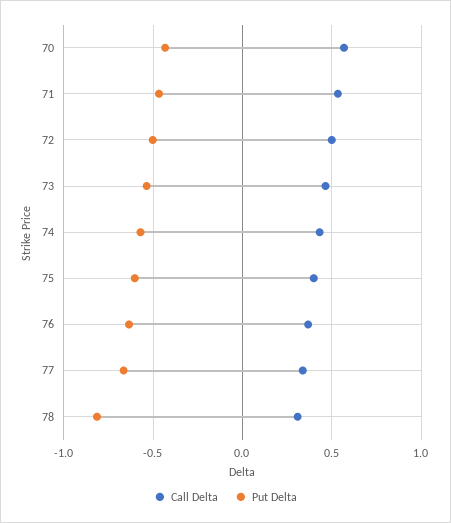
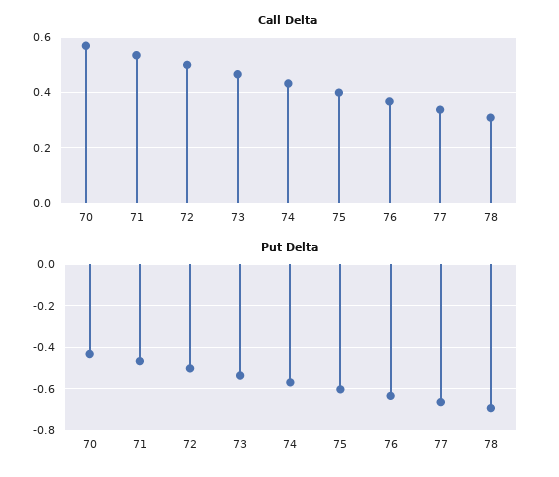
  {
    "Call Delta": {
      "70": 0.575,
      "71": 0.525,
      "72": 0.5,
      "73": 0.475,
      "74": 0.425,
      "75": 0.4,
      "76": 0.375,
      "77": 0.35,
      "78": 0.3
    },
    "Put Delta": {
      "70": -0.45,
      "71": -0.45,
      "72": -0.5,
      "73": -0.55,
      "74": -0.55,
      "75": -0.6,
      "76": -0.65,
      "77": -0.65,
-     "78": -0.8
+     "78": -0.7
    }
  }

